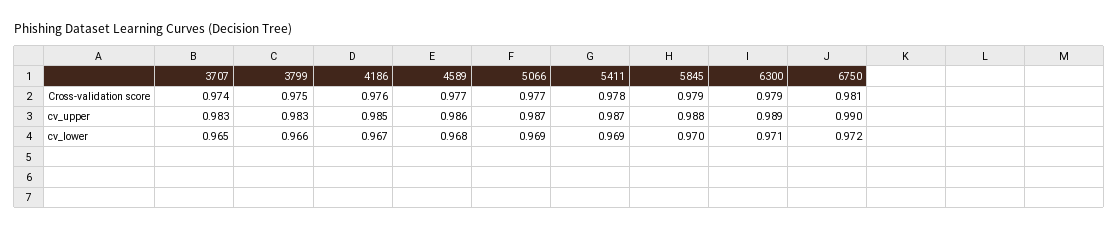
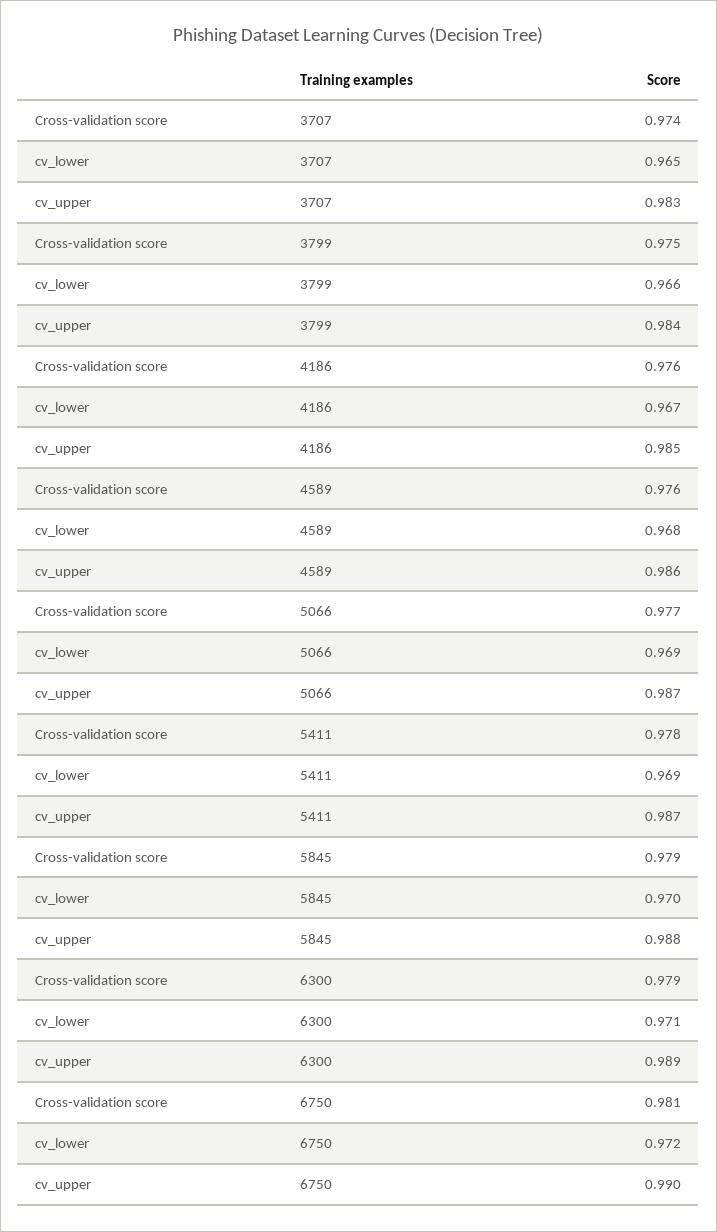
  {
    "3707": {
      "Cross-validation score": 0.974,
      "cv_upper": 0.983,
      "cv_lower": 0.965
    },
    "3799": {
      "Cross-validation score": 0.975,
-     "cv_upper": 0.983,
+     "cv_upper": 0.984,
      "cv_lower": 0.966
    },
    "4186": {
      "Cross-validation score": 0.976,
      "cv_upper": 0.985,
      "cv_lower": 0.967
    },
    "4589": {
-     "Cross-validation score": 0.977,
+     "Cross-validation score": 0.976,
      "cv_upper": 0.986,
      "cv_lower": 0.968
    },
    "5066": {
      "Cross-validation score": 0.977,
      "cv_upper": 0.987,
      "cv_lower": 0.969
    },
    "5411": {
      "Cross-validation score": 0.978,
      "cv_upper": 0.987,
      "cv_lower": 0.969
    },
    "5845": {
      "Cross-validation score": 0.979,
      "cv_upper": 0.988,
      "cv_lower": 0.97
    },
    "6300": {
      "Cross-validation score": 0.979,
      "cv_upper": 0.989,
      "cv_lower": 0.971
    },
    "6750": {
      "Cross-validation score": 0.981,
      "cv_upper": 0.99,
      "cv_lower": 0.972
    }
  }

